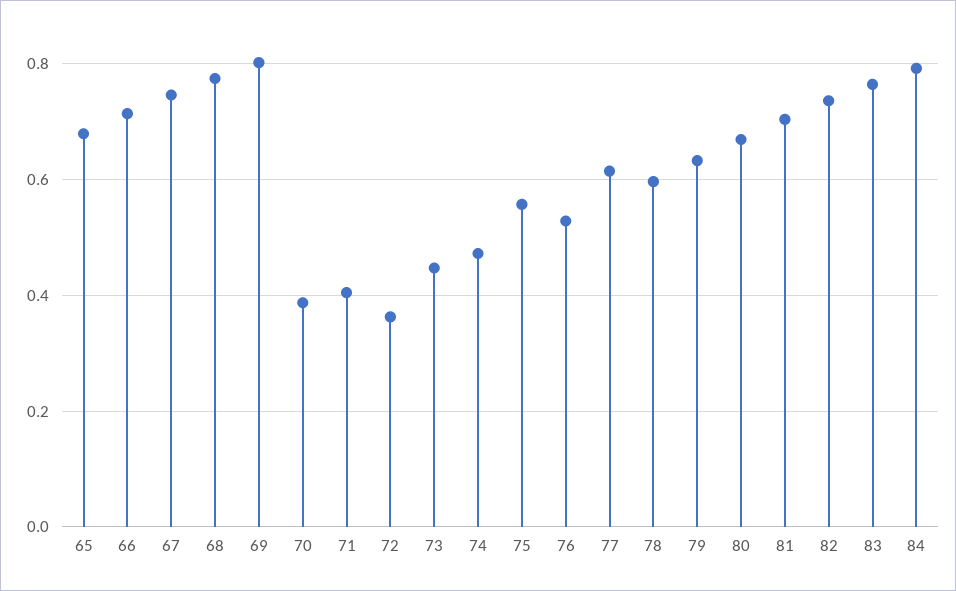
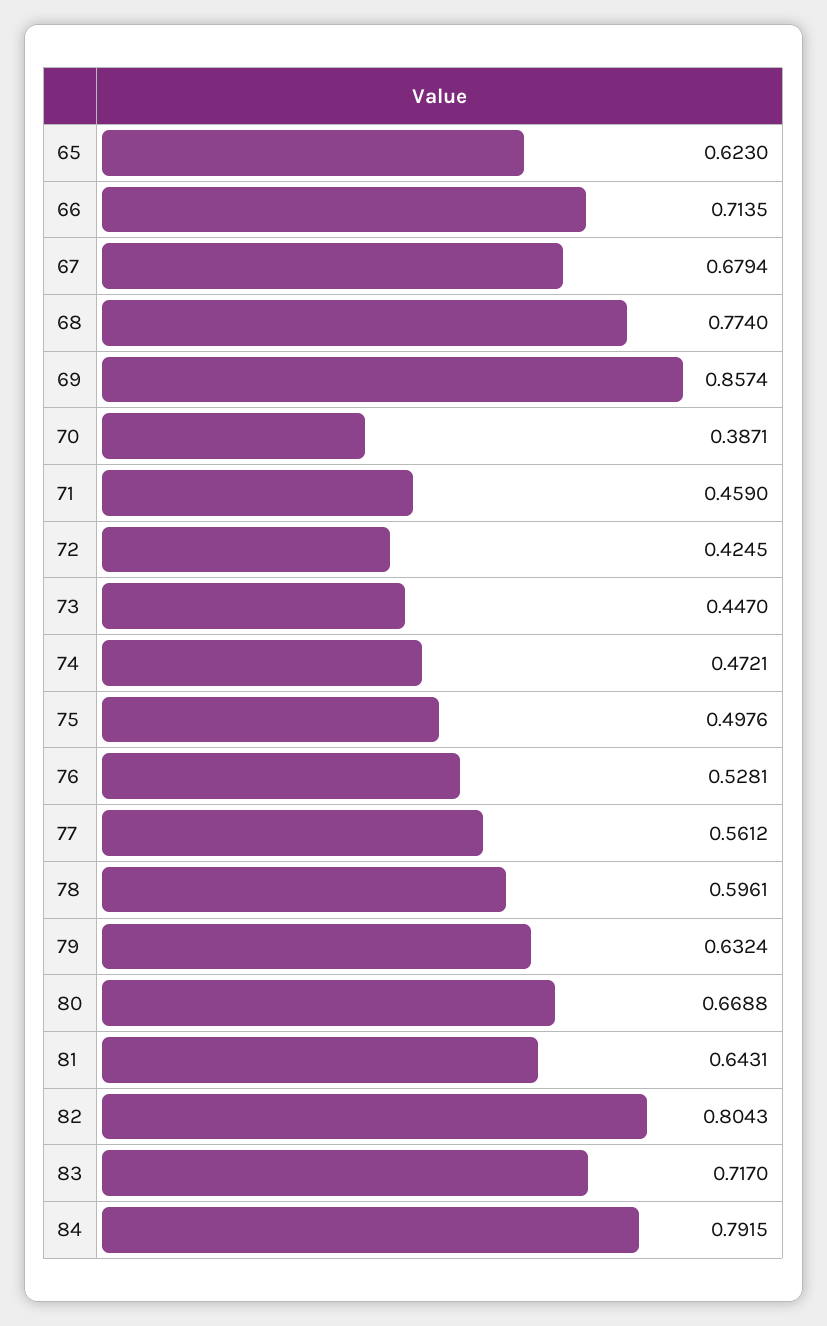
  {
-   "65": 0.68,
+   "65": 0.623,
    "66": 0.7135,
-   "67": 0.74,
+   "67": 0.6794,
    "68": 0.774,
-   "69": 0.8,
+   "69": 0.8574,
    "70": 0.3871,
-   "71": 0.4,
+   "71": 0.459,
-   "72": 0.36,
+   "72": 0.4245,
    "73": 0.447,
    "74": 0.4721,
-   "75": 0.56,
+   "75": 0.4976,
    "76": 0.5281,
-   "77": 0.62,
+   "77": 0.5612,
    "78": 0.5961,
    "79": 0.6324,
    "80": 0.6688,
-   "81": 0.7,
+   "81": 0.6431,
-   "82": 0.74,
+   "82": 0.8043,
-   "83": 0.76,
+   "83": 0.717,
    "84": 0.7915
  }

